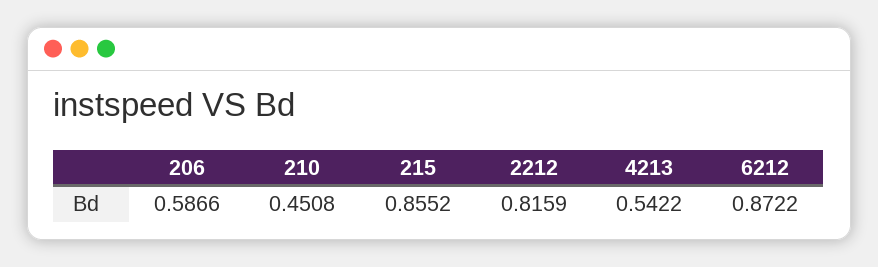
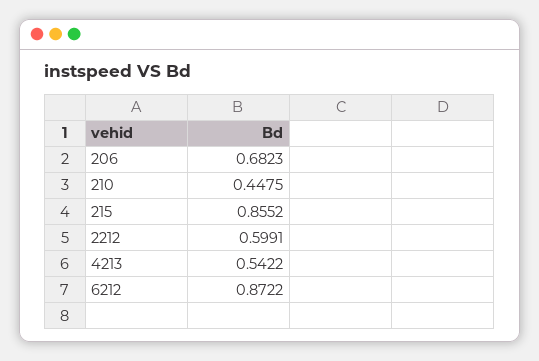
  {
-   "206": 0.5866,
+   "206": 0.6823,
-   "210": 0.4508,
+   "210": 0.4475,
    "215": 0.8552,
-   "2212": 0.8159,
+   "2212": 0.5991,
    "4213": 0.5422,
    "6212": 0.8722
  }

